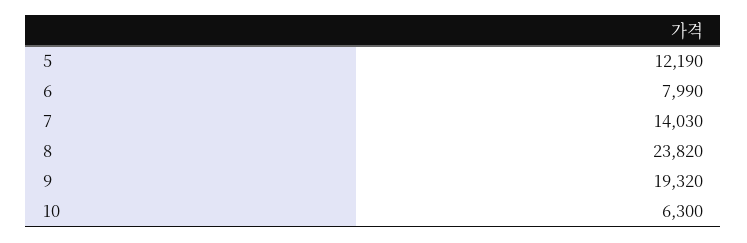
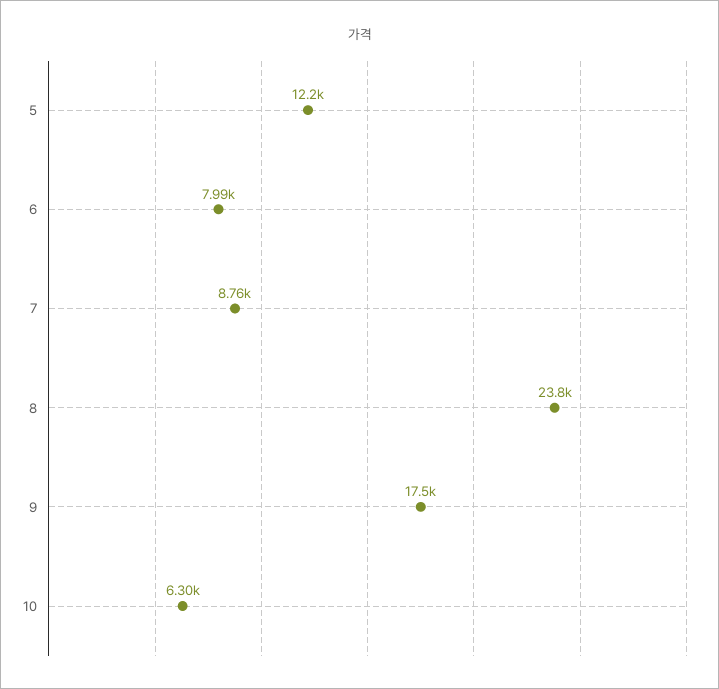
  {
    "5": 12190,
    "6": 7990,
-   "7": 14030,
+   "7": 8760,
    "8": 23820,
-   "9": 19320,
+   "9": 17500,
    "10": 6300
  }

